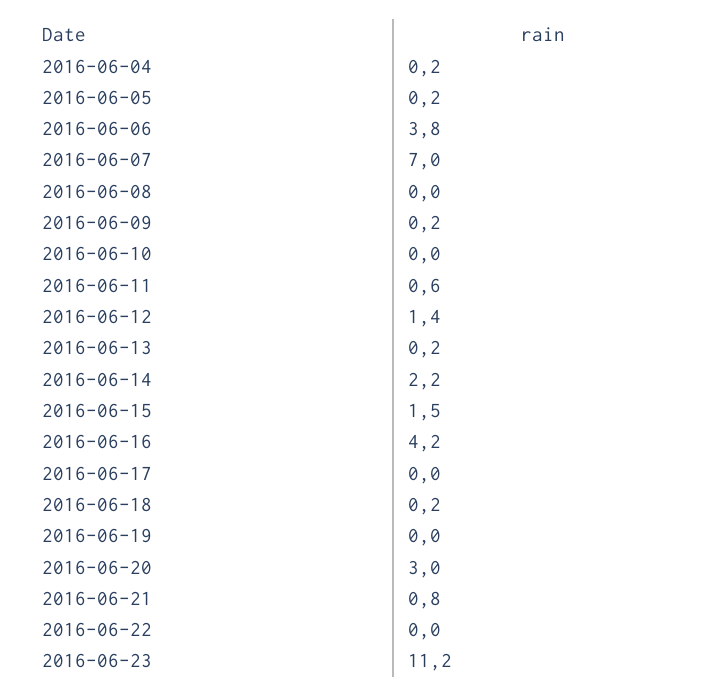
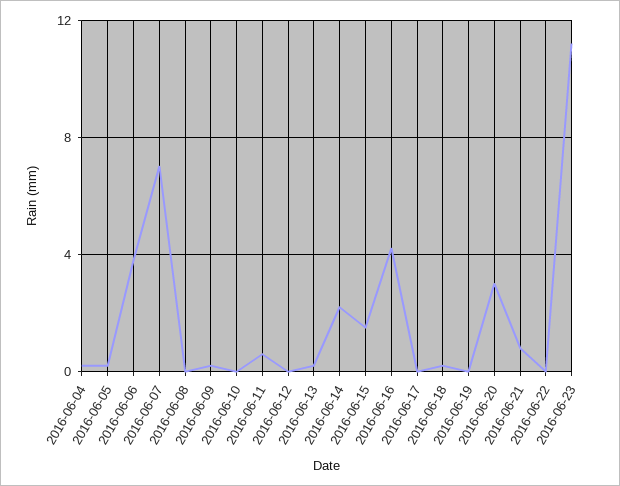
  {
    "2016-06-04": 0.2,
    "2016-06-05": 0.2,
    "2016-06-06": 3.8,
    "2016-06-07": 7,
    "2016-06-08": 0,
    "2016-06-09": 0.2,
    "2016-06-10": 0,
    "2016-06-11": 0.6,
-   "2016-06-12": 1.4,
+   "2016-06-12": 0,
    "2016-06-13": 0.2,
    "2016-06-14": 2.2,
    "2016-06-15": 1.5,
    "2016-06-16": 4.2,
    "2016-06-17": 0,
    "2016-06-18": 0.2,
    "2016-06-19": 0,
    "2016-06-20": 3,
    "2016-06-21": 0.8,
    "2016-06-22": 0,
    "2016-06-23": 11.2
  }

